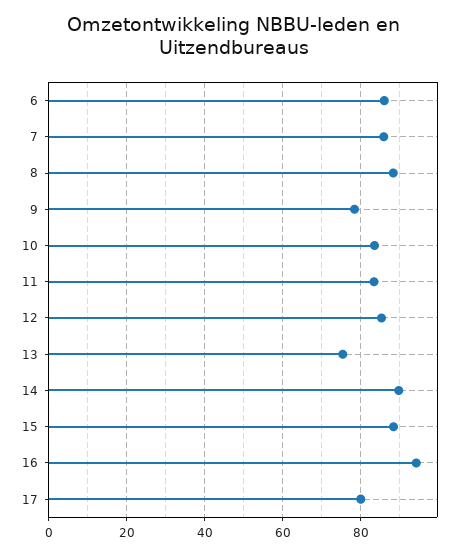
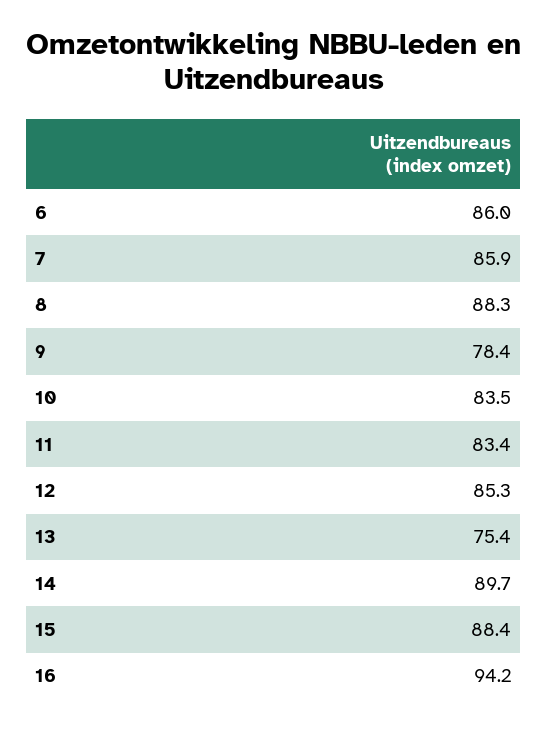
  {
    "6": 86,
    "7": 85.9,
    "8": 88.3,
    "9": 78.4,
    "10": 83.5,
    "11": 83.4,
    "12": 85.3,
    "13": 75.4,
    "14": 89.7,
    "15": 88.4,
-   "16": 94.2,
+   "16": 94.2
-   "17": 80
  }

